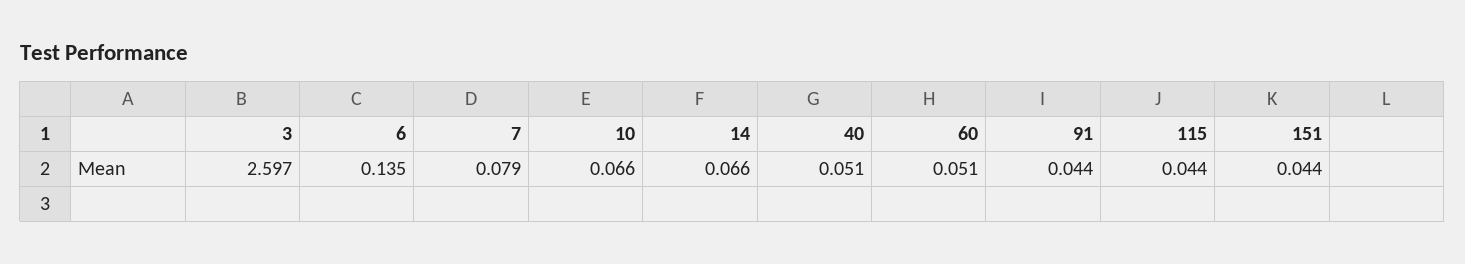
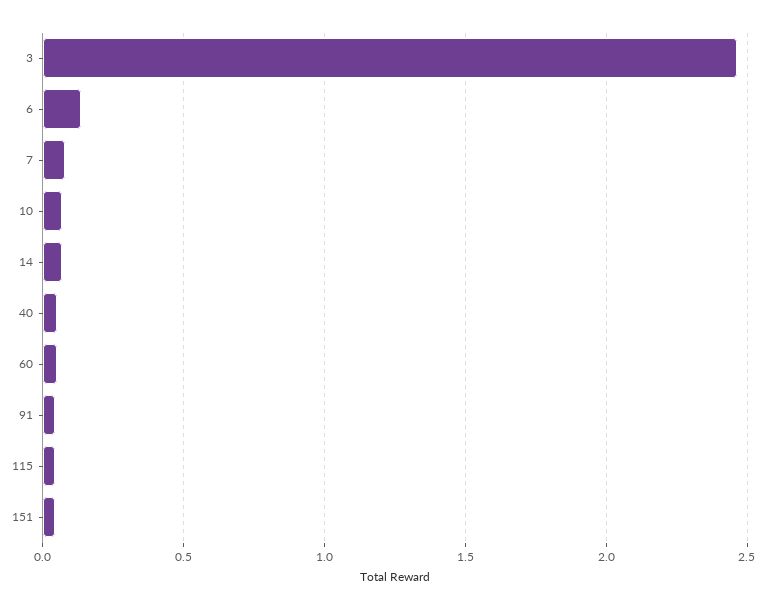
  {
-   "3": 2.597,
+   "3": 2.45,
    "6": 0.135,
    "7": 0.079,
    "10": 0.066,
    "14": 0.066,
    "40": 0.051,
    "60": 0.051,
    "91": 0.044,
    "115": 0.044,
    "151": 0.044
  }

